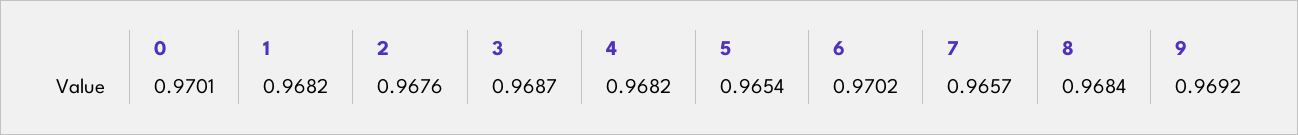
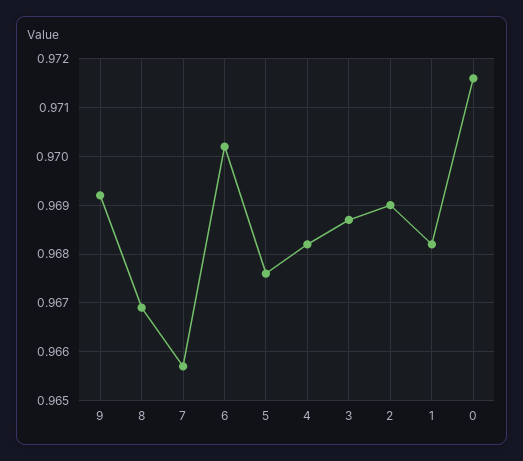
  {
-   "0": 0.9701,
+   "0": 0.9715,
    "1": 0.9682,
-   "2": 0.9676,
+   "2": 0.969,
    "3": 0.9687,
    "4": 0.9682,
-   "5": 0.9654,
+   "5": 0.9675,
    "6": 0.9702,
    "7": 0.9657,
-   "8": 0.9684,
+   "8": 0.967,
    "9": 0.9692
  }

